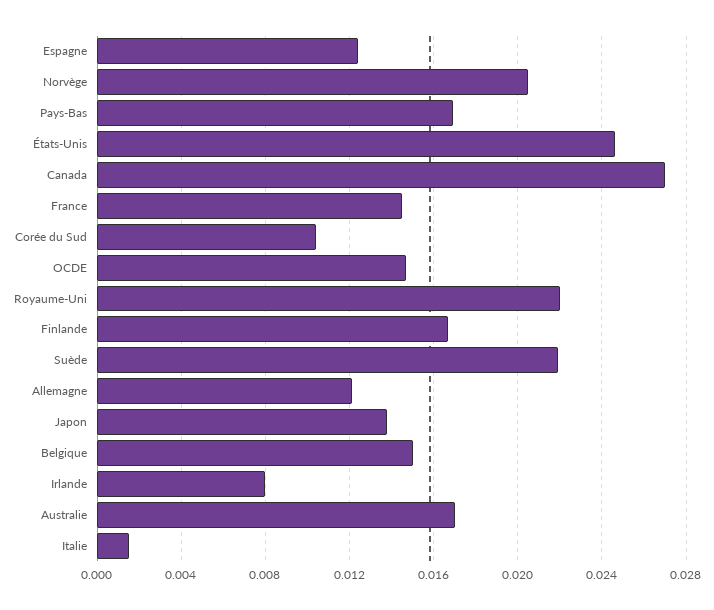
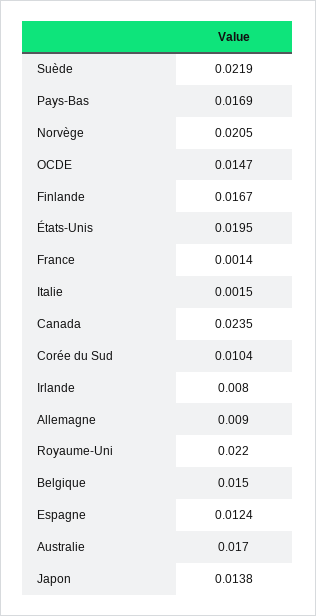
  {
    "Espagne": 0.0124,
    "Norvège": 0.0205,
    "Pays-Bas": 0.0169,
-   "États-Unis": 0.0245,
+   "États-Unis": 0.0195,
-   "Canada": 0.027,
+   "Canada": 0.0235,
-   "France": 0.0145,
+   "France": 0.0014,
    "Corée du Sud": 0.0104,
    "OCDE": 0.0147,
    "Royaume-Uni": 0.022,
    "Finlande": 0.0167,
    "Suède": 0.0219,
-   "Allemagne": 0.012,
+   "Allemagne": 0.009,
    "Japon": 0.0138,
    "Belgique": 0.015,
    "Irlande": 0.008,
    "Australie": 0.017,
    "Italie": 0.0015
  }

